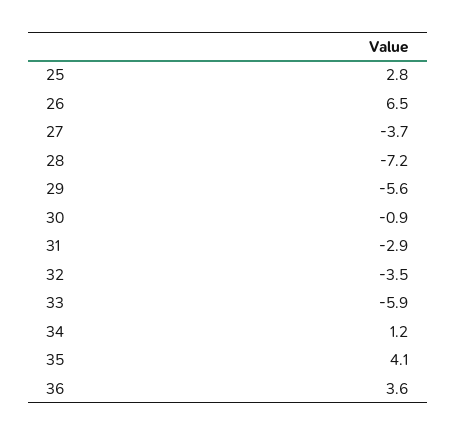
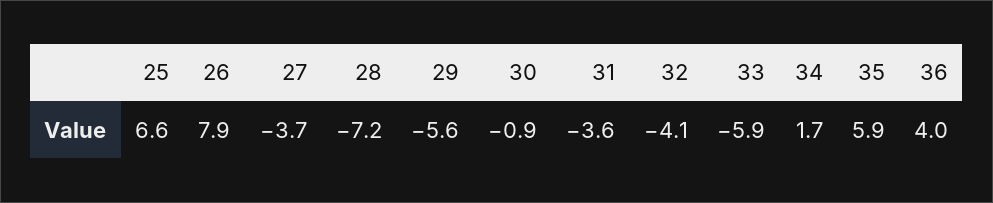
  {
-   "25": 2.8,
+   "25": 6.6,
-   "26": 6.5,
+   "26": 7.9,
    "27": -3.7,
    "28": -7.2,
    "29": -5.6,
    "30": -0.9,
-   "31": -2.9,
+   "31": -3.6,
-   "32": -3.5,
+   "32": -4.1,
    "33": -5.9,
-   "34": 1.2,
+   "34": 1.7,
-   "35": 4.1,
+   "35": 5.9,
-   "36": 3.6
+   "36": 4
  }

